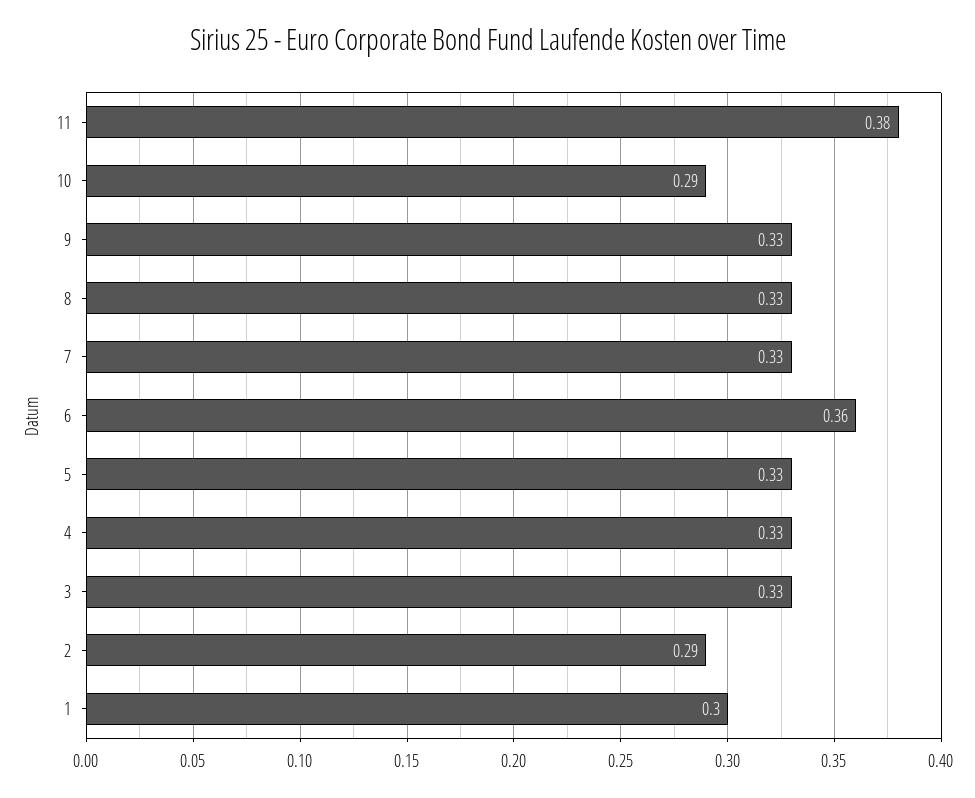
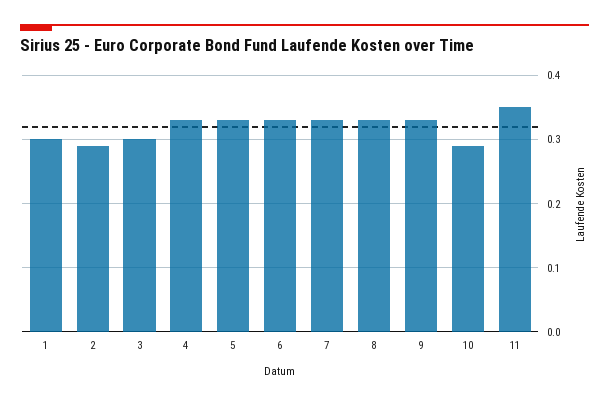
  {
-   "11": 0.38,
+   "11": 0.35,
    "10": 0.29,
    "9": 0.33,
    "8": 0.33,
    "7": 0.33,
-   "6": 0.36,
+   "6": 0.33,
    "5": 0.33,
    "4": 0.33,
-   "3": 0.33,
+   "3": 0.3,
    "2": 0.29,
    "1": 0.3
  }

